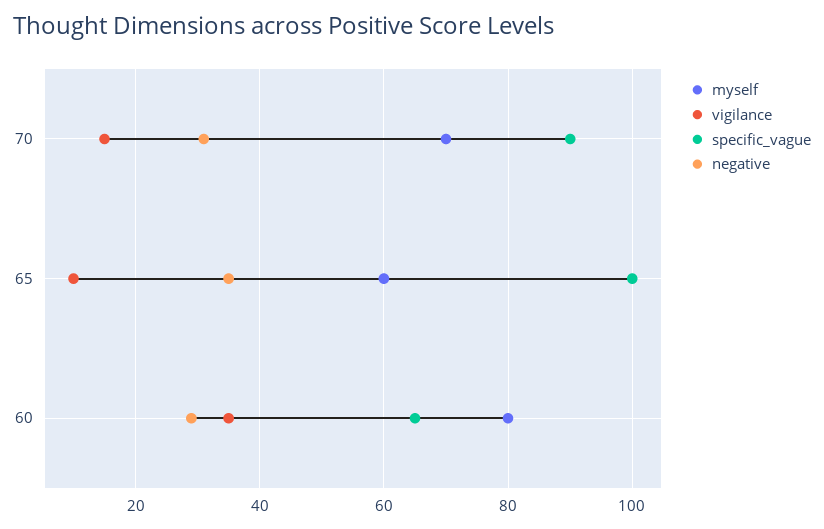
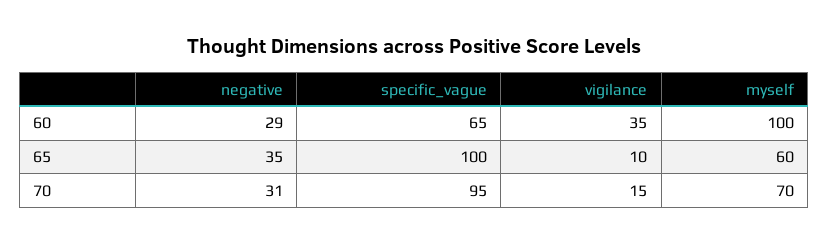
  {
    "myself": {
      "70": 70,
      "65": 60,
-     "60": 80
+     "60": 100
    },
    "vigilance": {
      "70": 15,
      "65": 10,
      "60": 35
    },
    "specific_vague": {
-     "70": 90,
+     "70": 95,
      "65": 100,
      "60": 65
    },
    "negative": {
      "70": 31,
      "65": 35,
      "60": 29
    }
  }

